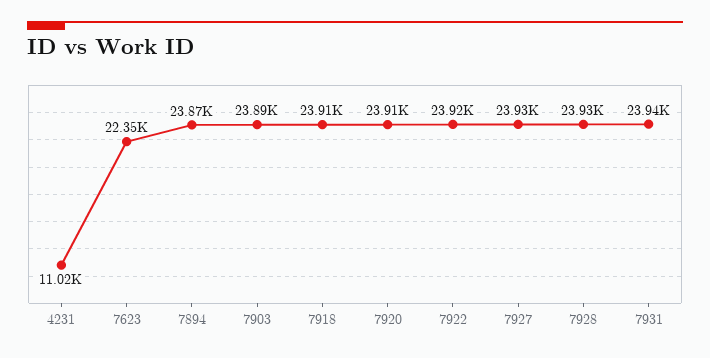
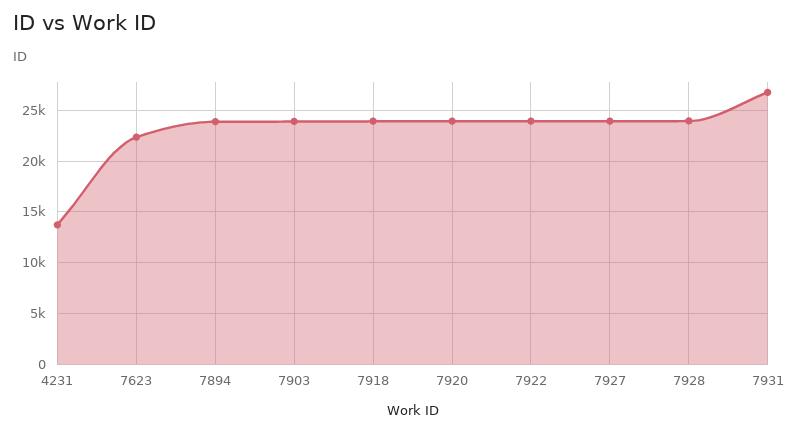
  {
-   "4231": 11020,
+   "4231": 14000,
    "7623": 22350,
    "7894": 23870,
    "7903": 23890,
    "7918": 23910,
    "7920": 23910,
    "7922": 23920,
    "7927": 23930,
    "7928": 23930,
-   "7931": 23940
+   "7931": 27000
  }

